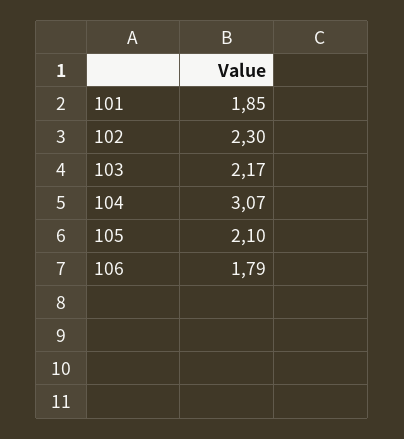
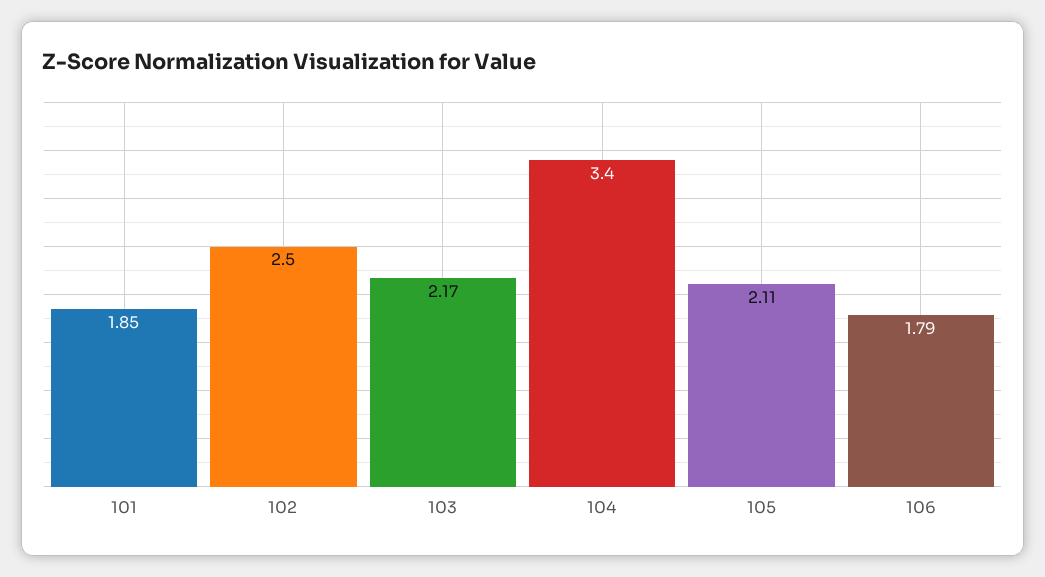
  {
    "101": 1.85,
-   "102": 2.3,
+   "102": 2.5,
    "103": 2.17,
-   "104": 3.07,
+   "104": 3.4,
-   "105": 2.1,
+   "105": 2.11,
    "106": 1.79
  }

